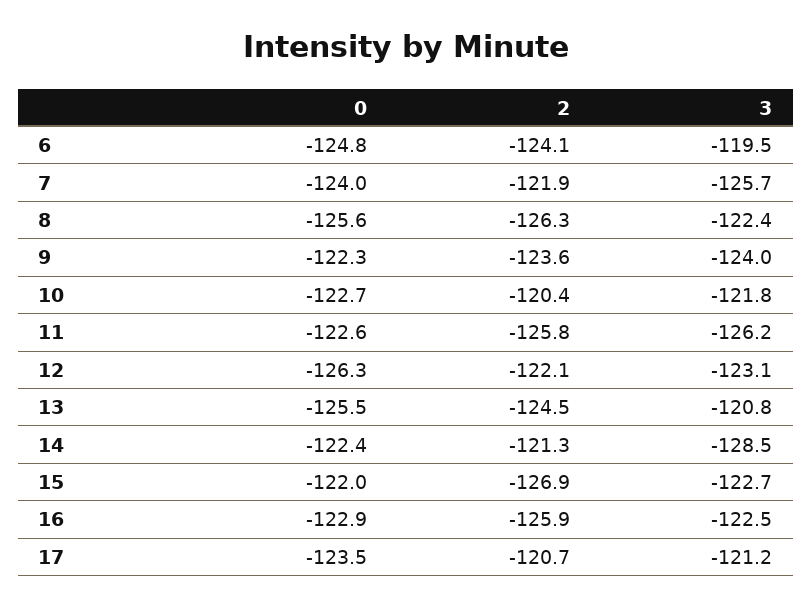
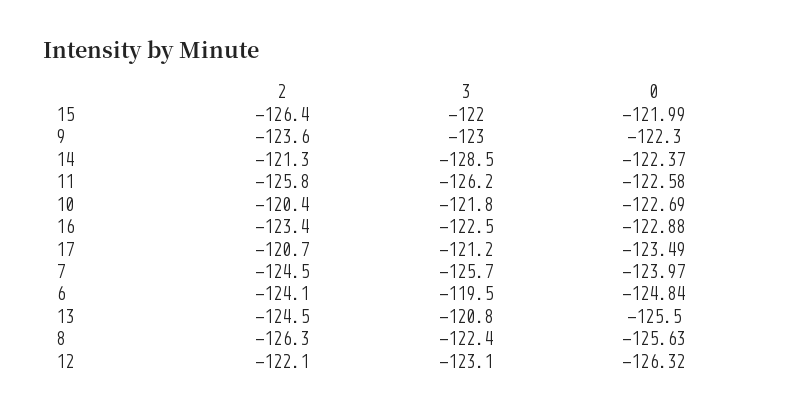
  {
    "0": {
      "6": -124.84,
      "7": -123.97,
      "8": -125.63,
      "9": -122.3,
      "10": -122.69,
      "11": -122.58,
      "12": -126.32,
      "13": -125.5,
      "14": -122.37,
      "15": -121.99,
      "16": -122.88,
      "17": -123.49
    },
    "2": {
      "6": -124.1,
-     "7": -121.9,
+     "7": -124.5,
      "8": -126.3,
      "9": -123.6,
      "10": -120.4,
      "11": -125.8,
      "12": -122.1,
      "13": -124.5,
      "14": -121.3,
-     "15": -126.9,
+     "15": -126.4,
-     "16": -125.9,
+     "16": -123.4,
      "17": -120.7
    },
    "3": {
      "6": -119.5,
      "7": -125.7,
      "8": -122.4,
-     "9": -124,
+     "9": -123,
      "10": -121.8,
      "11": -126.2,
      "12": -123.1,
      "13": -120.8,
      "14": -128.5,
-     "15": -122.7,
+     "15": -122,
      "16": -122.5,
      "17": -121.2
    }
  }

